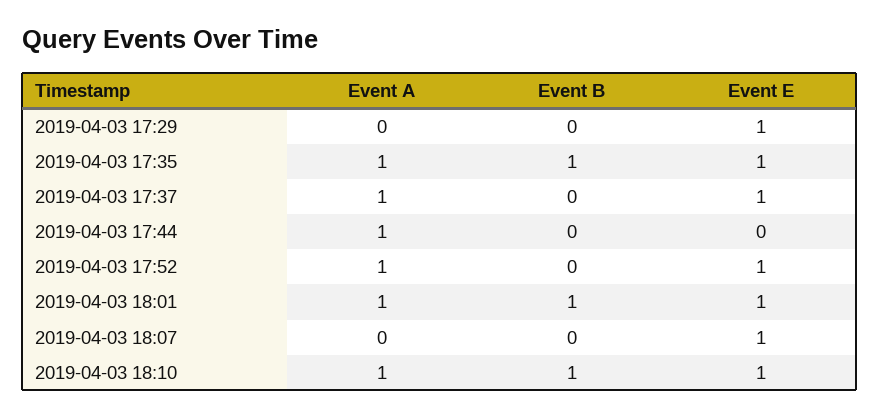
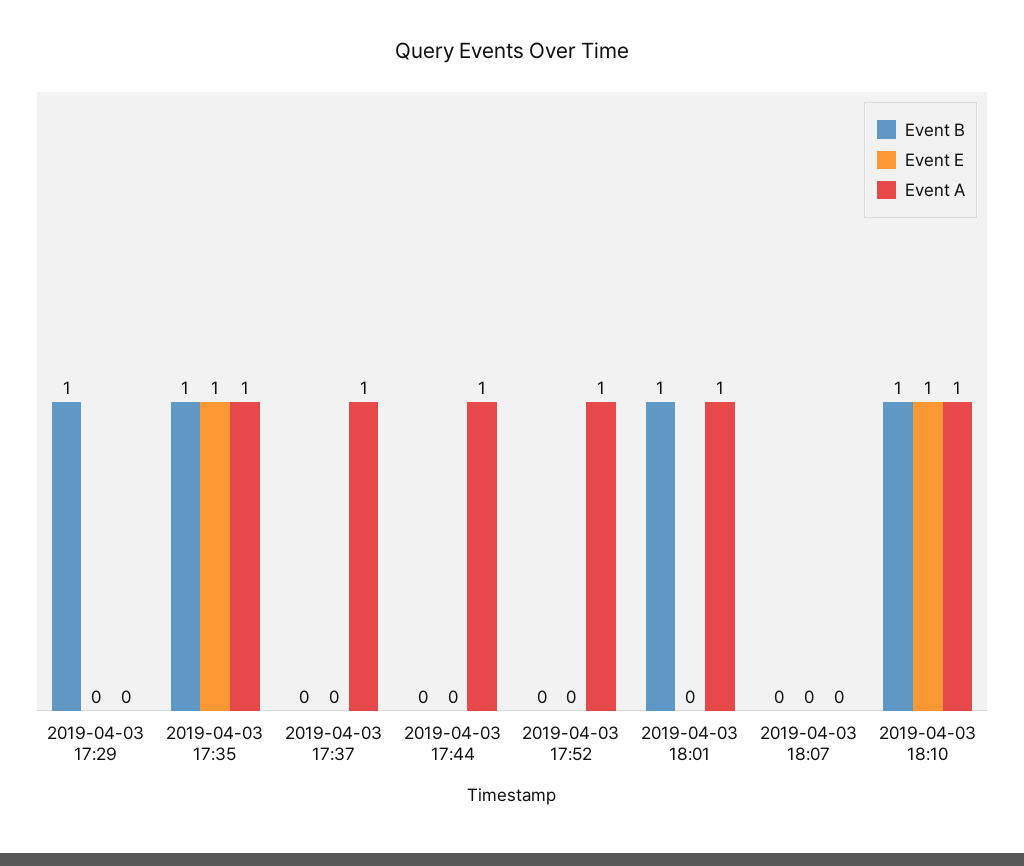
  {
    "Event A": {
      "2019-04-03 17:29": 0,
      "2019-04-03 17:35": 1,
      "2019-04-03 17:37": 1,
      "2019-04-03 17:44": 1,
      "2019-04-03 17:52": 1,
      "2019-04-03 18:01": 1,
      "2019-04-03 18:07": 0,
      "2019-04-03 18:10": 1
    },
    "Event B": {
-     "2019-04-03 17:29": 0,
+     "2019-04-03 17:29": 1,
      "2019-04-03 17:35": 1,
      "2019-04-03 17:37": 0,
      "2019-04-03 17:44": 0,
      "2019-04-03 17:52": 0,
      "2019-04-03 18:01": 1,
      "2019-04-03 18:07": 0,
      "2019-04-03 18:10": 1
    },
    "Event E": {
-     "2019-04-03 17:29": 1,
+     "2019-04-03 17:29": 0,
      "2019-04-03 17:35": 1,
-     "2019-04-03 17:37": 1,
+     "2019-04-03 17:37": 0,
      "2019-04-03 17:44": 0,
-     "2019-04-03 17:52": 1,
+     "2019-04-03 17:52": 0,
-     "2019-04-03 18:01": 1,
+     "2019-04-03 18:01": 0,
-     "2019-04-03 18:07": 1,
+     "2019-04-03 18:07": 0,
      "2019-04-03 18:10": 1
    }
  }

